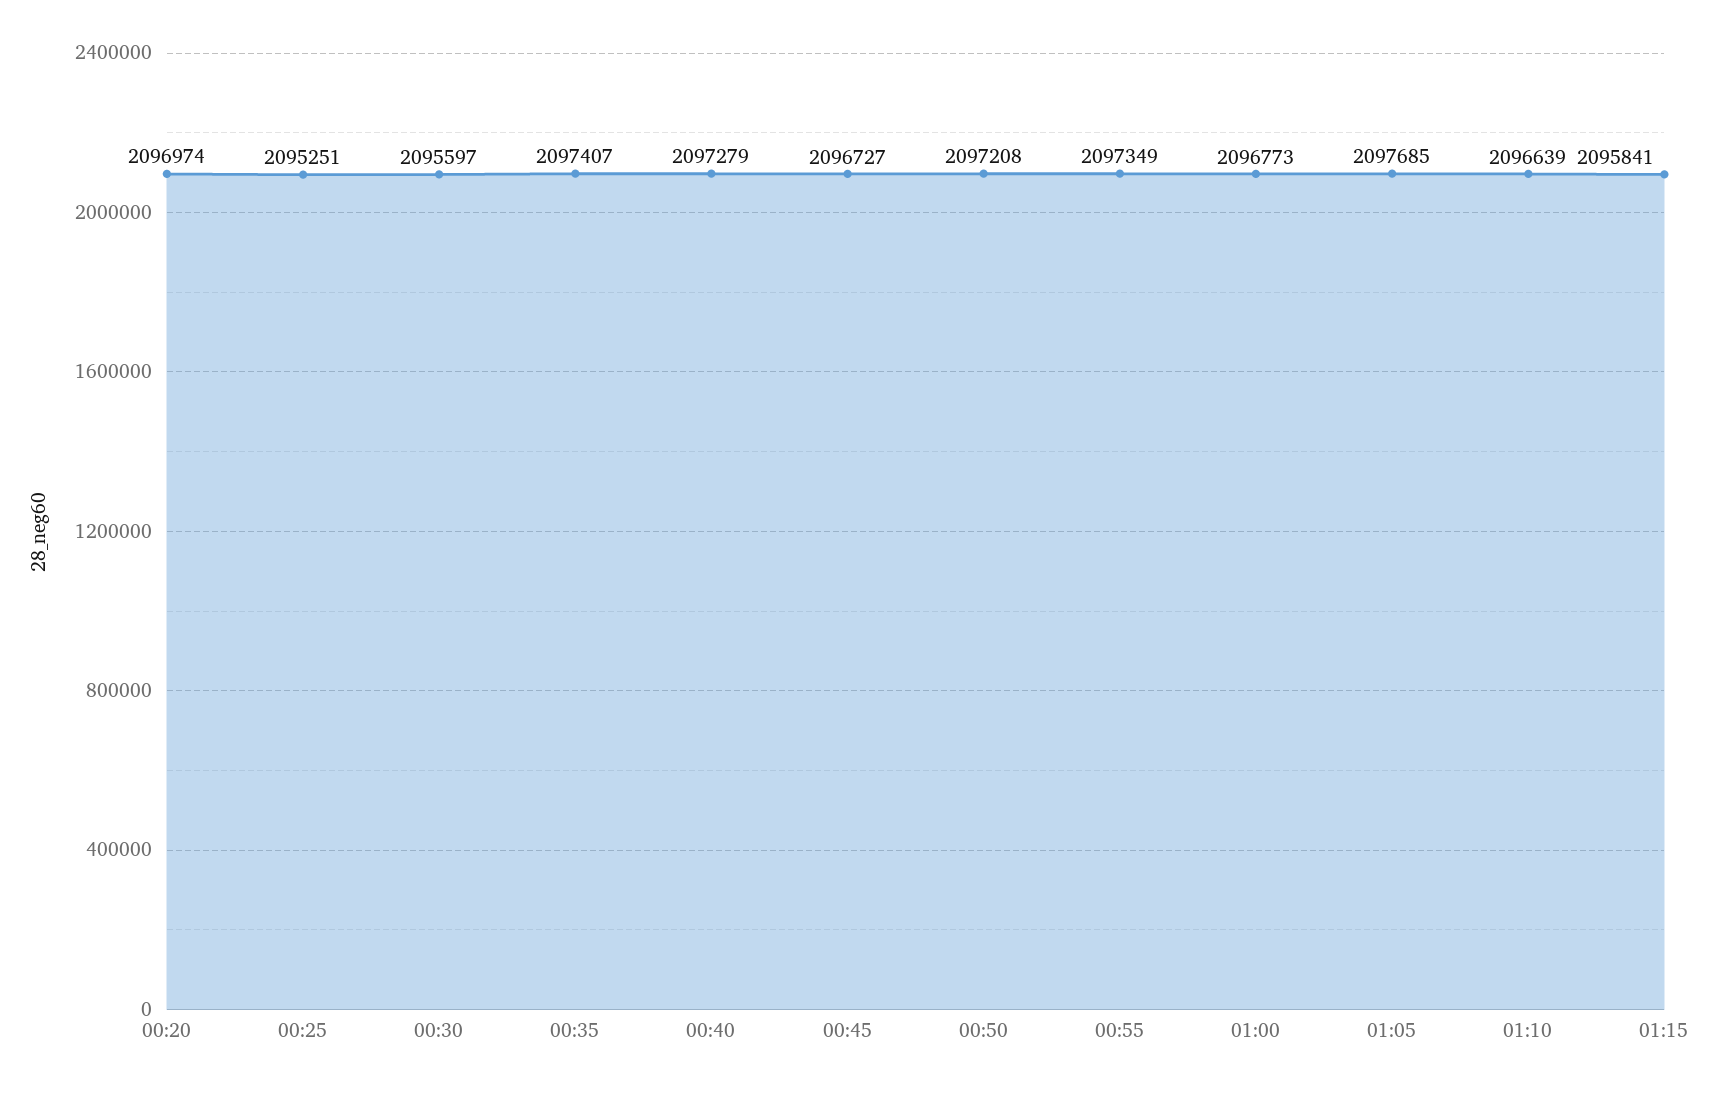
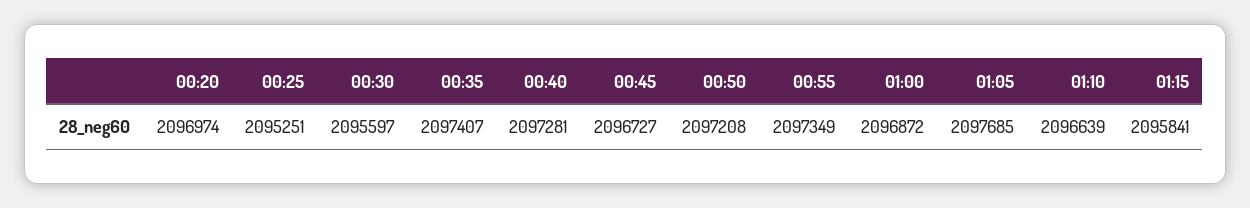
  {
    "00:20": 2096974,
    "00:25": 2095251,
    "00:30": 2095597,
    "00:35": 2097407,
-   "00:40": 2097279,
+   "00:40": 2097281,
    "00:45": 2096727,
    "00:50": 2097208,
    "00:55": 2097349,
-   "01:00": 2096773,
+   "01:00": 2096872,
    "01:05": 2097685,
    "01:10": 2096639,
    "01:15": 2095841
  }

